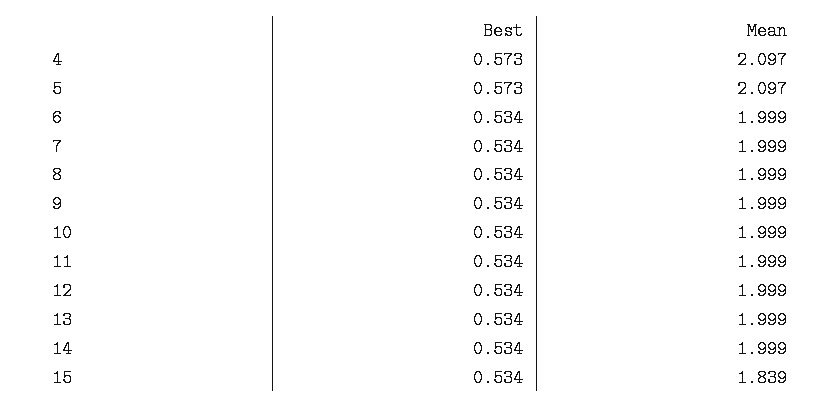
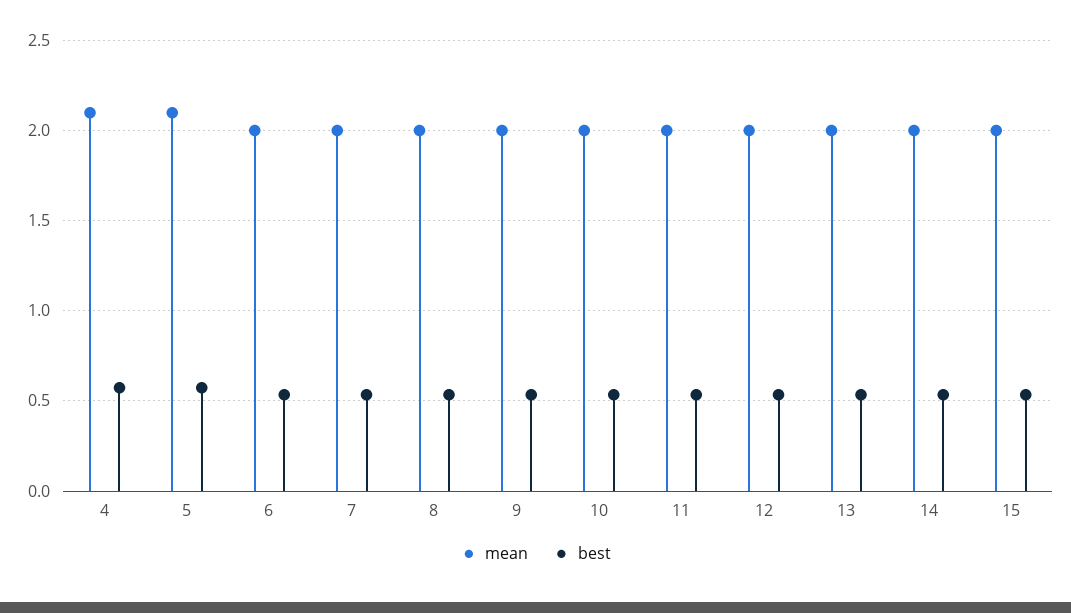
  {
    "Best": {
      "4": 0.573,
      "5": 0.573,
      "6": 0.534,
      "7": 0.534,
      "8": 0.534,
      "9": 0.534,
      "10": 0.534,
      "11": 0.534,
      "12": 0.534,
      "13": 0.534,
      "14": 0.534,
      "15": 0.534
    },
    "Mean": {
      "4": 2.097,
      "5": 2.097,
      "6": 1.999,
      "7": 1.999,
      "8": 1.999,
      "9": 1.999,
      "10": 1.999,
      "11": 1.999,
      "12": 1.999,
      "13": 1.999,
      "14": 1.999,
-     "15": 1.839
+     "15": 2
    }
  }

